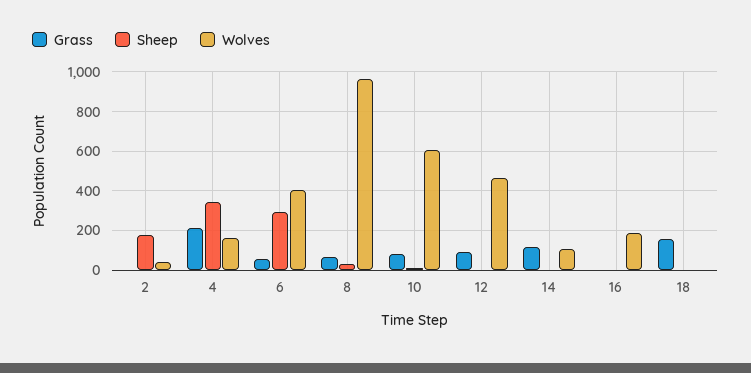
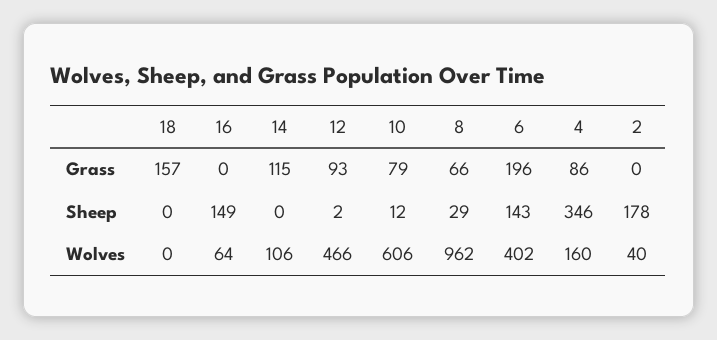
  {
    "Grass": {
      "2": 0,
-     "4": 200,
+     "4": 86,
-     "6": 50,
+     "6": 196,
      "8": 66,
      "10": 79,
      "12": 93,
      "14": 115,
      "16": 0,
      "18": 157
    },
    "Sheep": {
      "2": 178,
      "4": 346,
-     "6": 300,
+     "6": 143,
      "8": 29,
      "10": 12,
      "12": 2,
      "14": 0,
-     "16": 0,
+     "16": 149,
      "18": 0
    },
    "Wolves": {
      "2": 40,
      "4": 160,
      "6": 402,
      "8": 962,
      "10": 606,
      "12": 466,
      "14": 106,
-     "16": 200,
+     "16": 64,
      "18": 0
    }
  }

